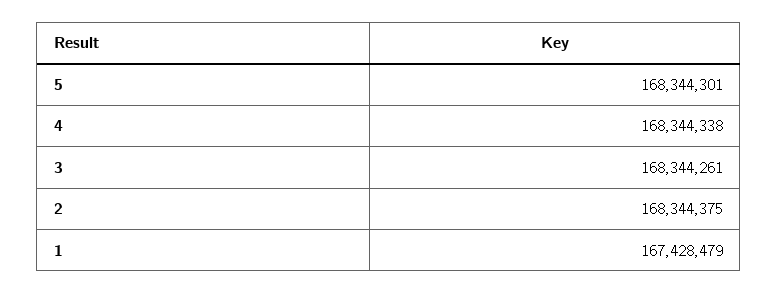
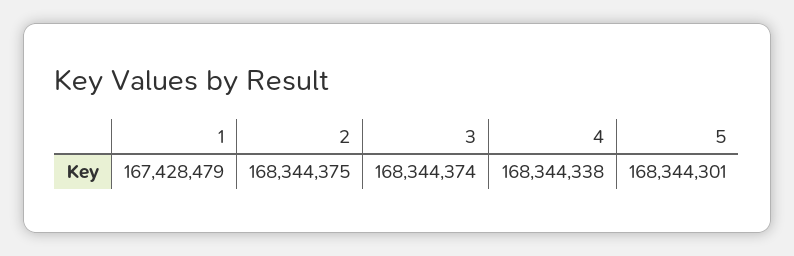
  {
    "5": 168344301,
    "4": 168344338,
-   "3": 168344261,
+   "3": 168344374,
    "2": 168344375,
    "1": 167428479
  }

